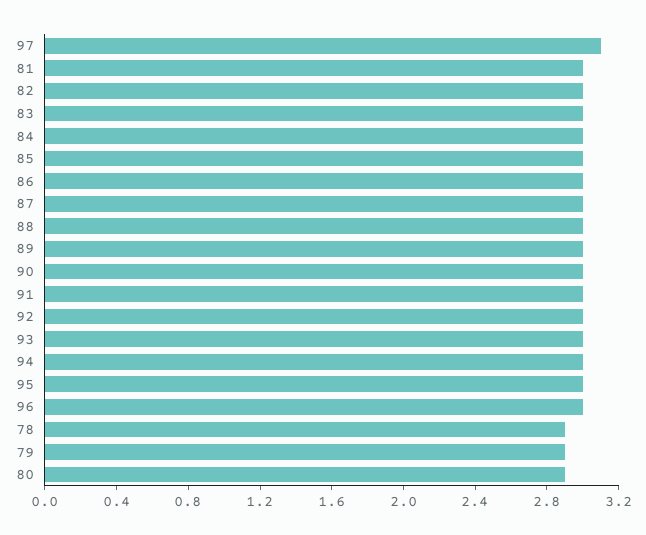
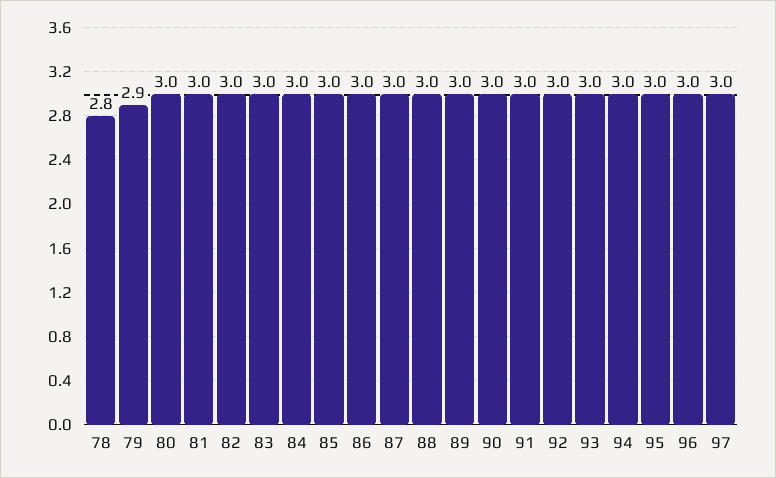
  {
-   "97": 3.1,
+   "97": 3,
    "81": 3,
    "82": 3,
    "83": 3,
    "84": 3,
    "85": 3,
    "86": 3,
    "87": 3,
    "88": 3,
    "89": 3,
    "90": 3,
    "91": 3,
    "92": 3,
    "93": 3,
    "94": 3,
    "95": 3,
    "96": 3,
-   "78": 2.9,
+   "78": 2.8,
    "79": 2.9,
-   "80": 2.9
+   "80": 3
  }

